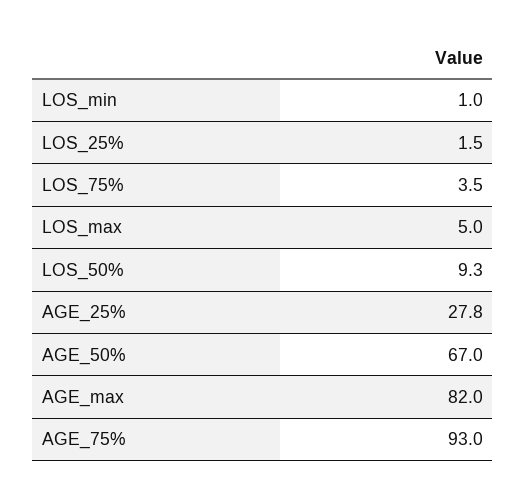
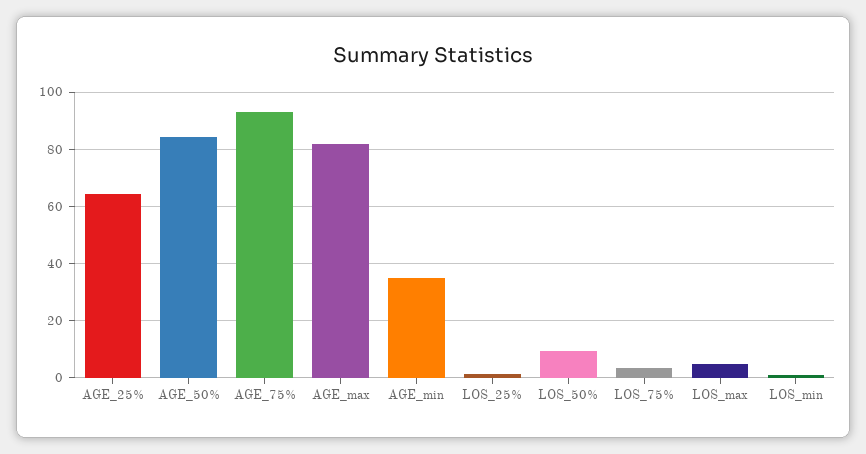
  {
    "LOS_min": 1,
    "LOS_25%": 1.5,
    "LOS_75%": 3.5,
    "LOS_max": 5,
    "LOS_50%": 9.3,
-   "AGE_25%": 27.8,
+   "AGE_25%": 65,
-   "AGE_50%": 67,
+   "AGE_50%": 85,
    "AGE_max": 82,
-   "AGE_75%": 93
+   "AGE_75%": 93,
+   "AGE_min": 35
  }

